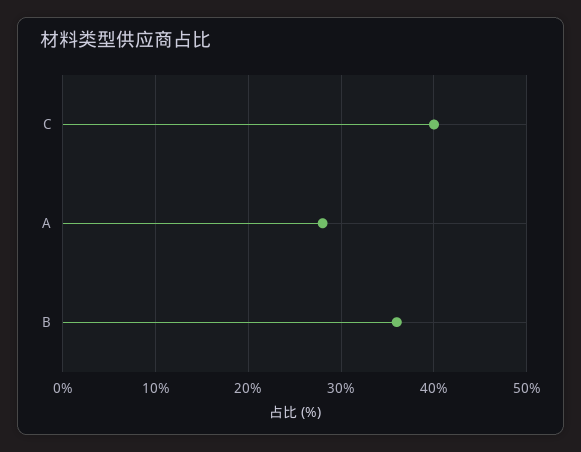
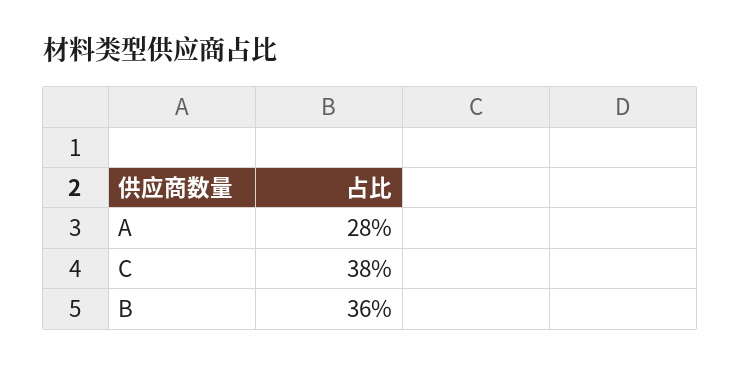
  {
-   "C": 40,
+   "C": 38,
    "A": 28,
    "B": 36
  }

